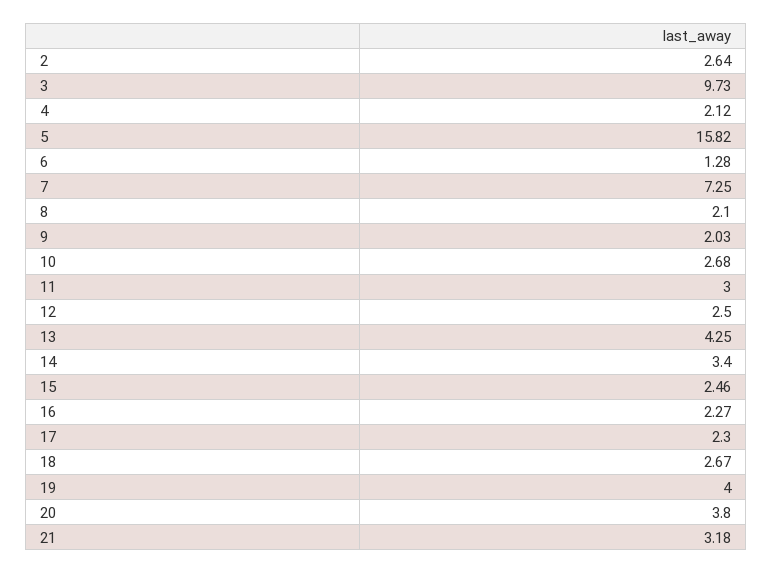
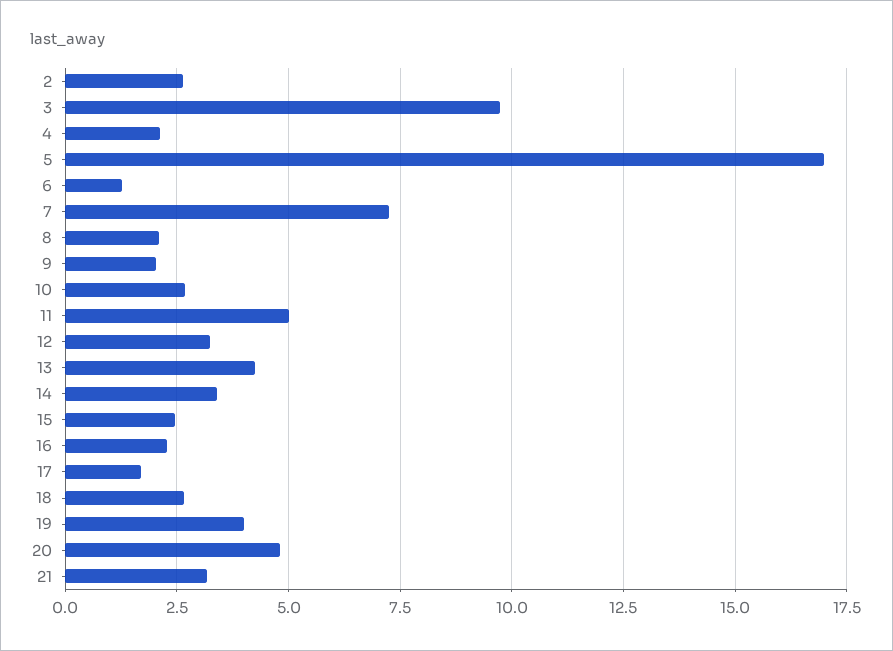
  {
    "2": 2.64,
    "3": 9.73,
    "4": 2.12,
-   "5": 15.82,
+   "5": 17,
    "6": 1.28,
    "7": 7.25,
    "8": 2.1,
    "9": 2.03,
    "10": 2.68,
-   "11": 3,
+   "11": 5,
-   "12": 2.5,
+   "12": 3.25,
    "13": 4.25,
    "14": 3.4,
    "15": 2.46,
    "16": 2.27,
-   "17": 2.3,
+   "17": 1.75,
    "18": 2.67,
    "19": 4,
-   "20": 3.8,
+   "20": 4.75,
    "21": 3.18
  }

